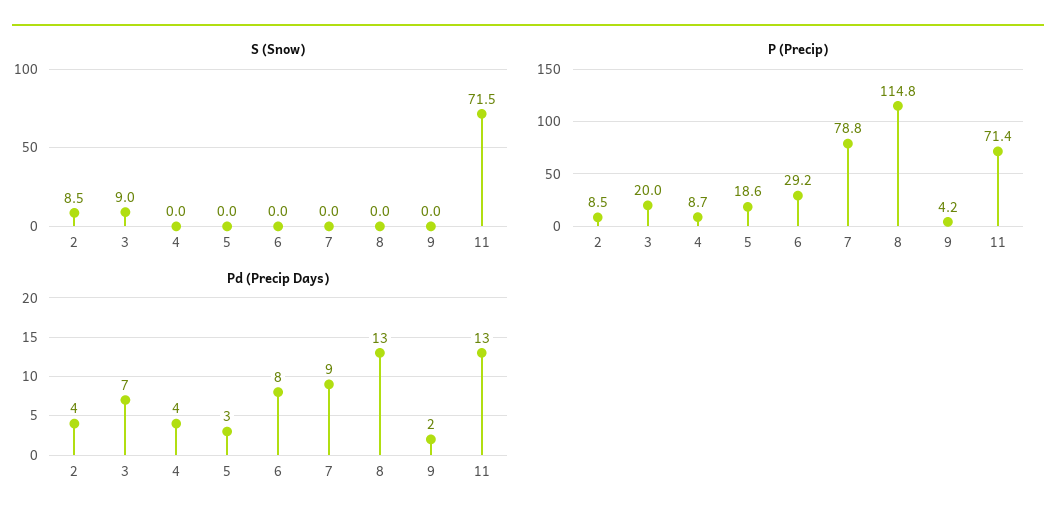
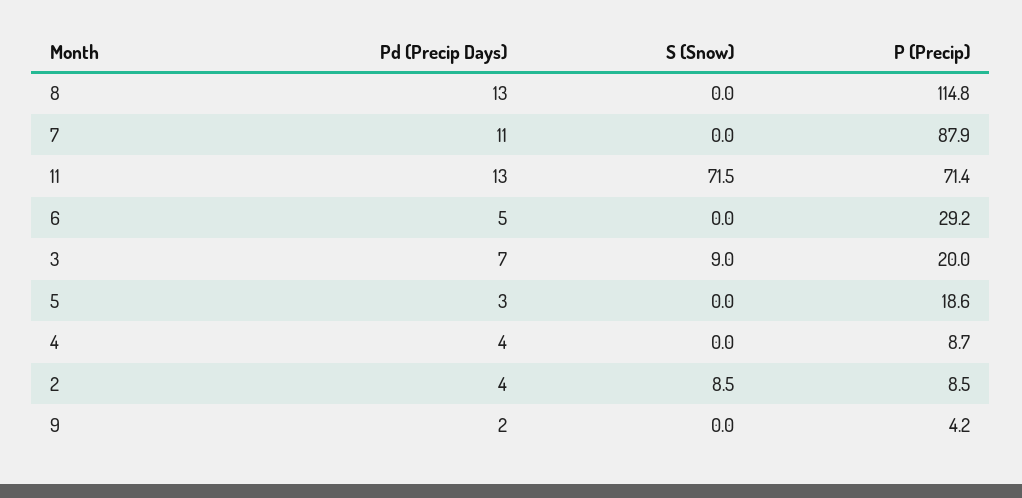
  {
    "S (Snow)": {
      "2": 8.5,
      "3": 9,
      "4": 0,
      "5": 0,
      "6": 0,
      "7": 0,
      "8": 0,
      "9": 0,
      "11": 71.5
    },
    "P (Precip)": {
      "2": 8.5,
      "3": 20,
      "4": 8.7,
      "5": 18.6,
      "6": 29.2,
-     "7": 78.8,
+     "7": 87.9,
      "8": 114.8,
      "9": 4.2,
      "11": 71.4
    },
    "Pd (Precip Days)": {
      "2": 4,
      "3": 7,
      "4": 4,
      "5": 3,
-     "6": 8,
+     "6": 5,
-     "7": 9,
+     "7": 11,
      "8": 13,
      "9": 2,
      "11": 13
    }
  }

